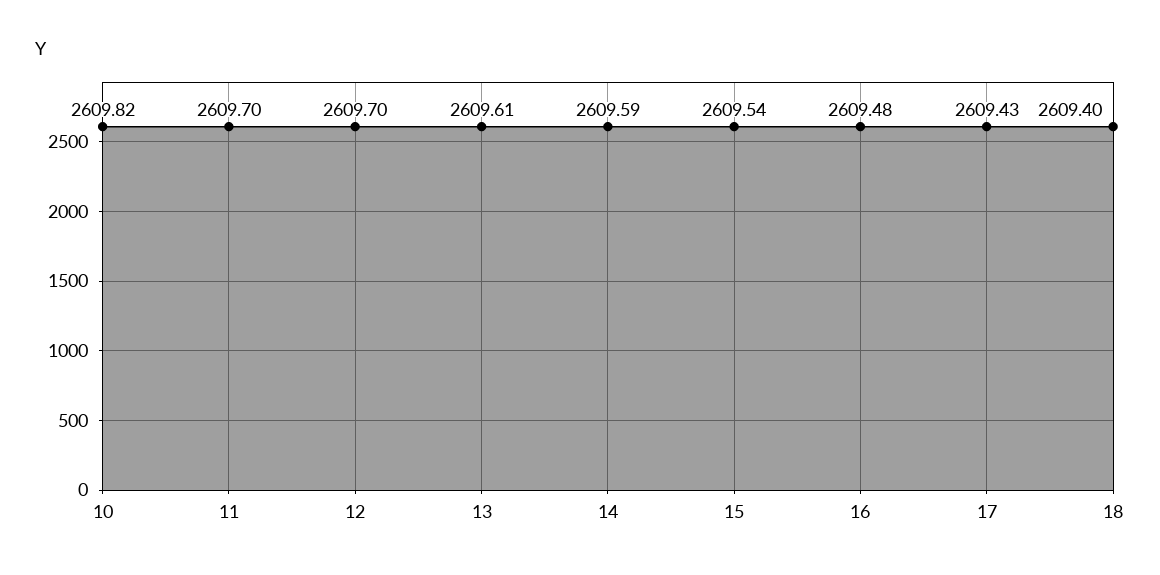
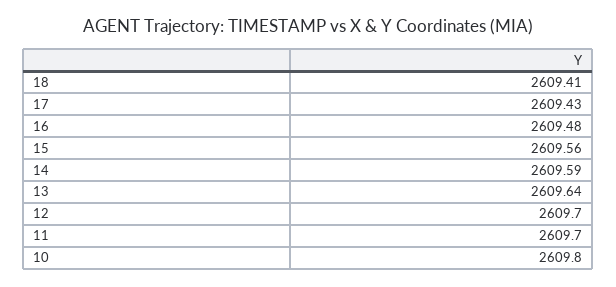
  {
-   "10": 2609.82,
+   "10": 2609.8,
    "11": 2609.7,
    "12": 2609.7,
-   "13": 2609.61,
+   "13": 2609.64,
    "14": 2609.59,
-   "15": 2609.54,
+   "15": 2609.56,
    "16": 2609.48,
    "17": 2609.43,
-   "18": 2609.4
+   "18": 2609.41
  }

